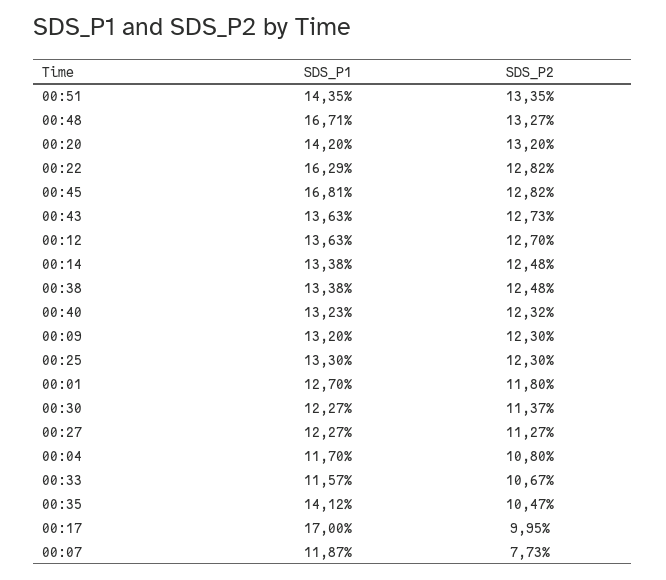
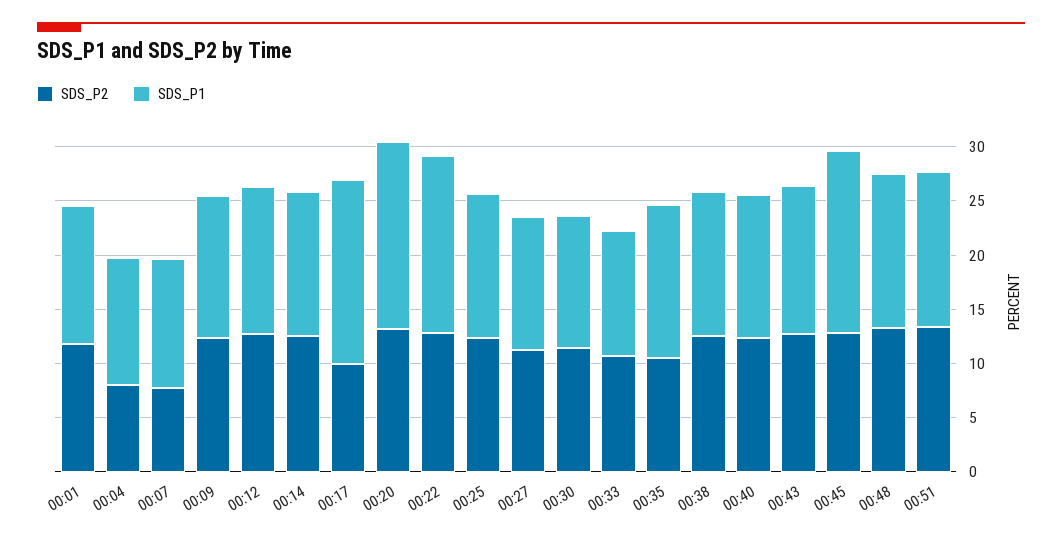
  {
    "SDS_P1": {
      "00:51": 14.35,
-     "00:48": 16.71,
+     "00:48": 14,
-     "00:20": 14.2,
+     "00:20": 17,
      "00:22": 16.29,
      "00:45": 16.81,
      "00:43": 13.63,
      "00:12": 13.63,
      "00:14": 13.38,
      "00:38": 13.38,
      "00:40": 13.23,
      "00:09": 13.2,
      "00:25": 13.3,
      "00:01": 12.7,
      "00:30": 12.27,
      "00:27": 12.27,
      "00:04": 11.7,
      "00:33": 11.57,
      "00:35": 14.12,
      "00:17": 17,
      "00:07": 11.87
    },
    "SDS_P2": {
      "00:51": 13.35,
      "00:48": 13.27,
      "00:20": 13.2,
      "00:22": 12.82,
      "00:45": 12.82,
      "00:43": 12.73,
      "00:12": 12.7,
      "00:14": 12.48,
      "00:38": 12.48,
      "00:40": 12.32,
      "00:09": 12.3,
      "00:25": 12.3,
      "00:01": 11.8,
      "00:30": 11.37,
      "00:27": 11.27,
-     "00:04": 10.8,
+     "00:04": 8,
      "00:33": 10.67,
      "00:35": 10.47,
      "00:17": 9.95,
      "00:07": 7.73
    }
  }

